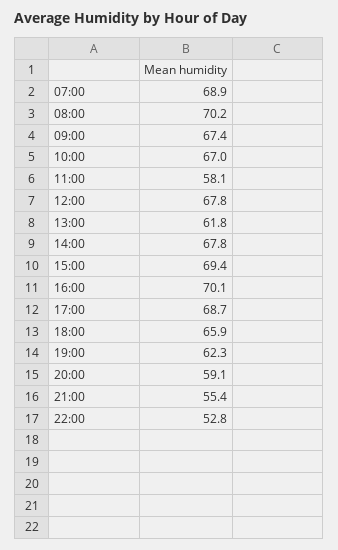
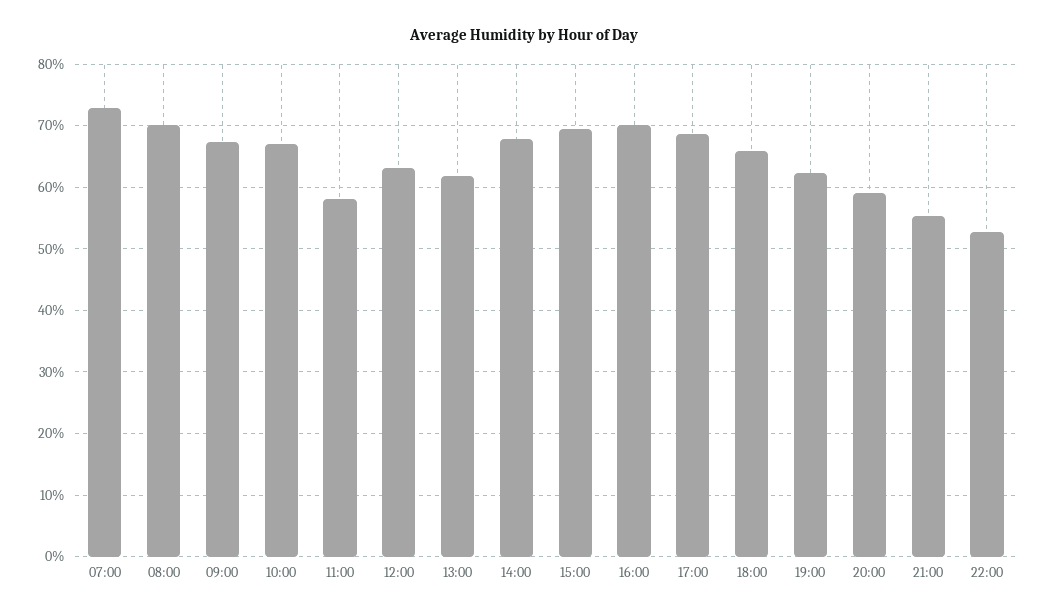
  {
-   "07:00": 68.9,
+   "07:00": 73,
    "08:00": 70.2,
    "09:00": 67.4,
    "10:00": 67,
    "11:00": 58.1,
-   "12:00": 67.8,
+   "12:00": 63,
    "13:00": 61.8,
    "14:00": 67.8,
    "15:00": 69.4,
    "16:00": 70.1,
    "17:00": 68.7,
    "18:00": 65.9,
    "19:00": 62.3,
    "20:00": 59.1,
    "21:00": 55.4,
    "22:00": 52.8
  }

